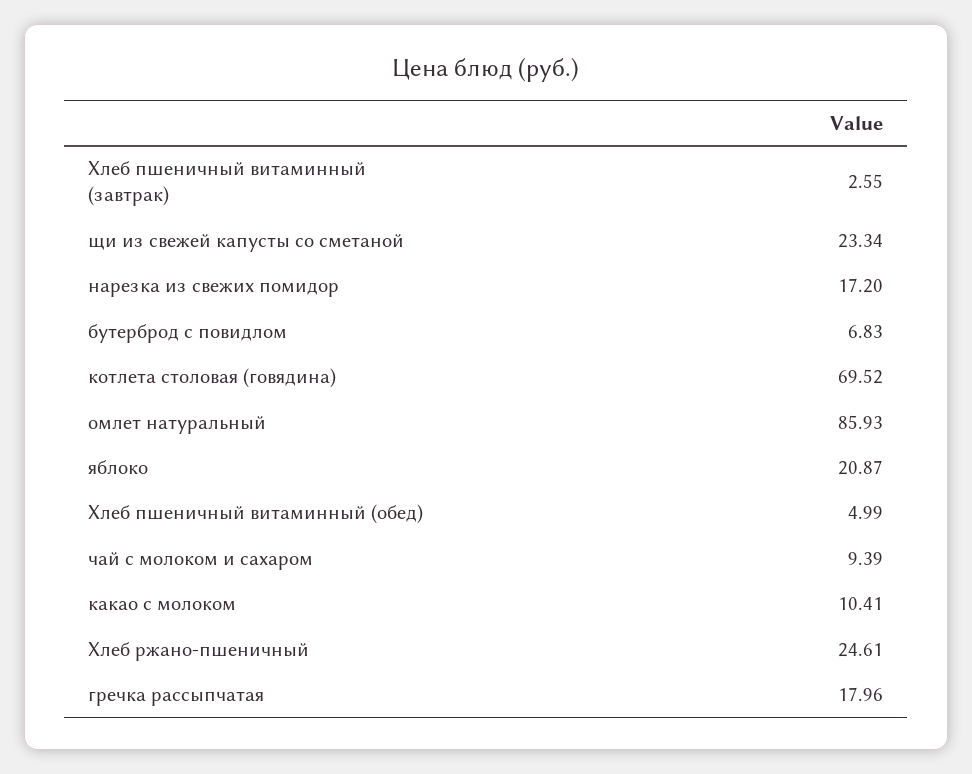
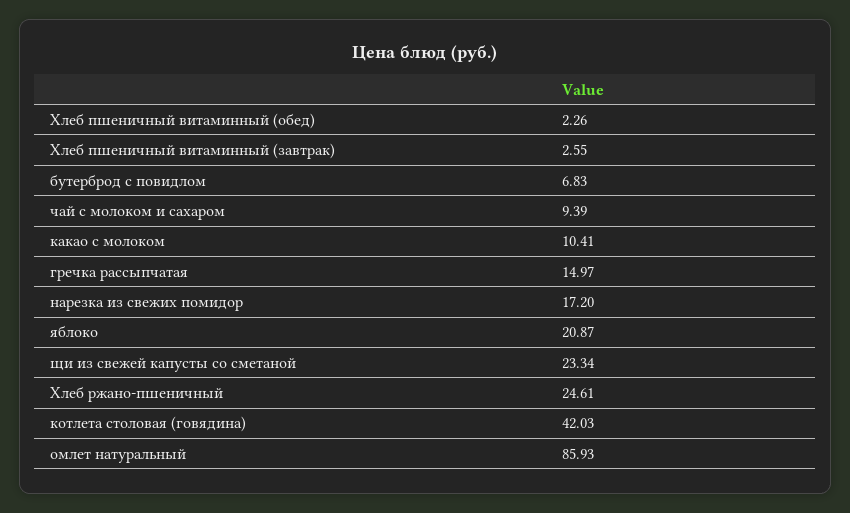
  {
    "Хлеб пшеничный витаминный (завтрак)": 2.55,
    "щи из свежей капусты со сметаной": 23.34,
    "нарезка из свежих помидор": 17.2,
    "бутерброд с повидлом": 6.83,
-   "котлета столовая (говядина)": 69.52,
+   "котлета столовая (говядина)": 42.03,
    "омлет натуральный": 85.93,
    "яблоко": 20.87,
-   "Хлеб пшеничный витаминный (обед)": 4.99,
+   "Хлеб пшеничный витаминный (обед)": 2.26,
    "чай с молоком и сахаром": 9.39,
    "какао с молоком": 10.41,
    "Хлеб ржано-пшеничный": 24.61,
-   "гречка рассыпчатая": 17.96
+   "гречка рассыпчатая": 14.97
  }

